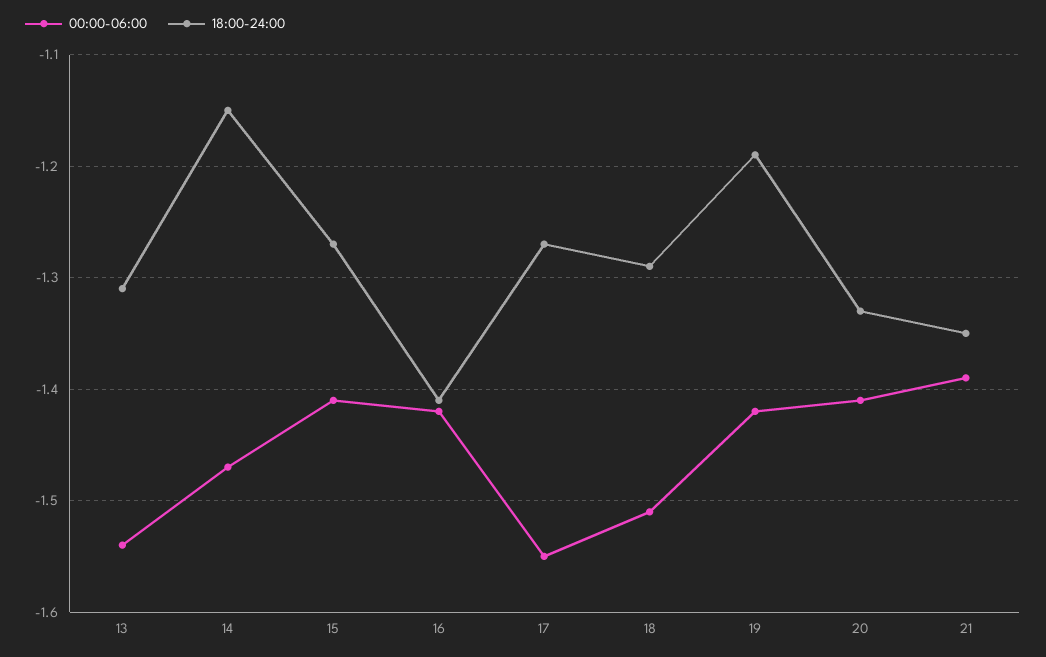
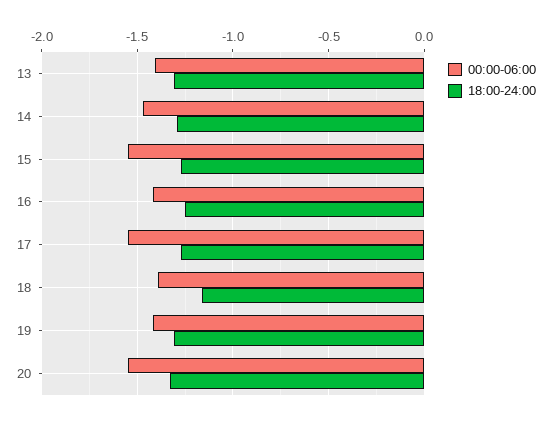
  {
    "00:00-06:00": {
-     "13": -1.54,
+     "13": -1.4,
      "14": -1.47,
-     "15": -1.41,
+     "15": -1.55,
      "16": -1.42,
      "17": -1.55,
-     "18": -1.51,
+     "18": -1.4,
      "19": -1.42,
-     "20": -1.41,
+     "20": -1.55
-     "21": -1.39
    },
    "18:00-24:00": {
      "13": -1.31,
-     "14": -1.15,
+     "14": -1.3,
      "15": -1.27,
-     "16": -1.41,
+     "16": -1.25,
      "17": -1.27,
-     "18": -1.29,
+     "18": -1.15,
-     "19": -1.19,
+     "19": -1.3,
-     "20": -1.33,
+     "20": -1.33
-     "21": -1.35
    }
  }

